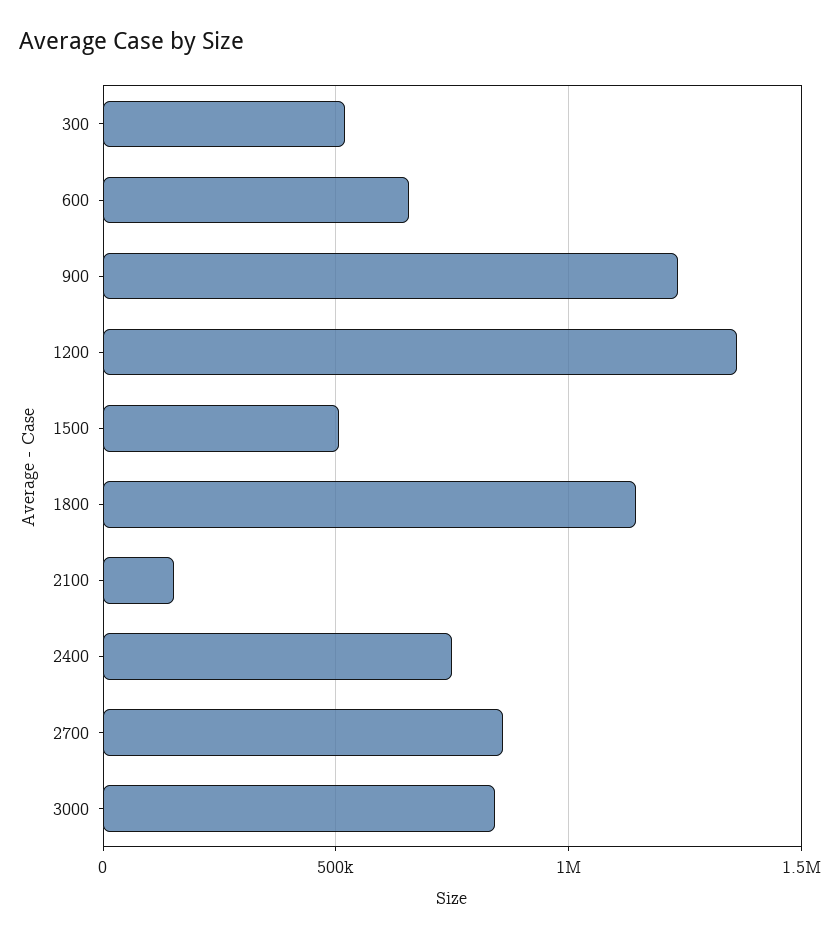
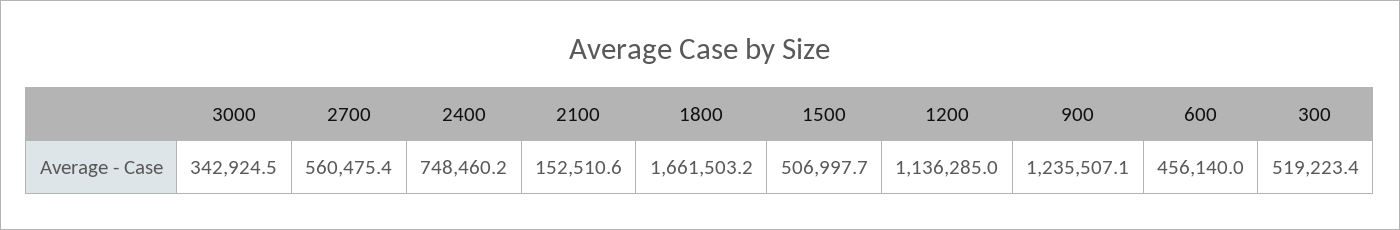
  {
    "300": 519223.4,
-   "600": 650000,
+   "600": 456140,
    "900": 1235507.1,
-   "1200": 1350000,
+   "1200": 1136285,
    "1500": 506997.7,
-   "1800": 1150000,
+   "1800": 1661503.2,
    "2100": 152510.6,
    "2400": 748460.2,
-   "2700": 850000,
+   "2700": 560475.4,
-   "3000": 850000
+   "3000": 342924.5
  }

